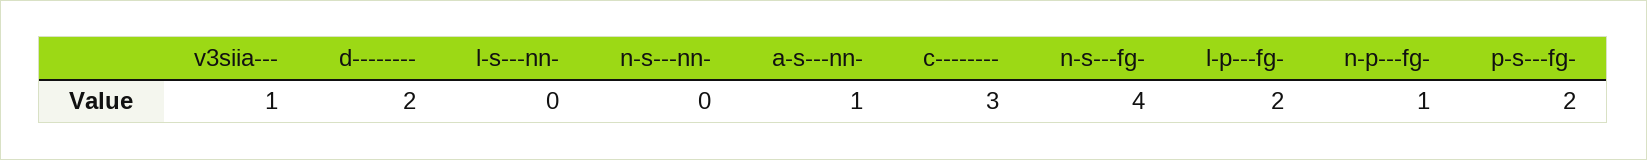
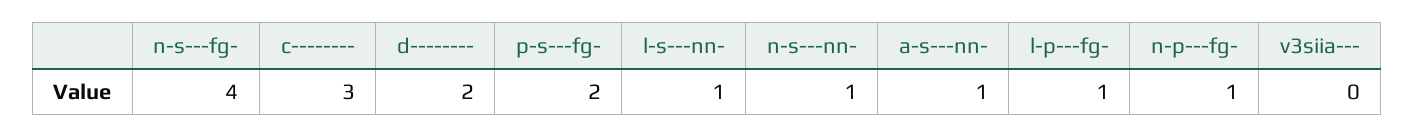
  {
-   "v3siia---": 1,
+   "v3siia---": 0,
    "d--------": 2,
-   "l-s---nn-": 0,
+   "l-s---nn-": 1,
-   "n-s---nn-": 0,
+   "n-s---nn-": 1,
    "a-s---nn-": 1,
    "c--------": 3,
    "n-s---fg-": 4,
-   "l-p---fg-": 2,
+   "l-p---fg-": 1,
    "n-p---fg-": 1,
    "p-s---fg-": 2
  }

